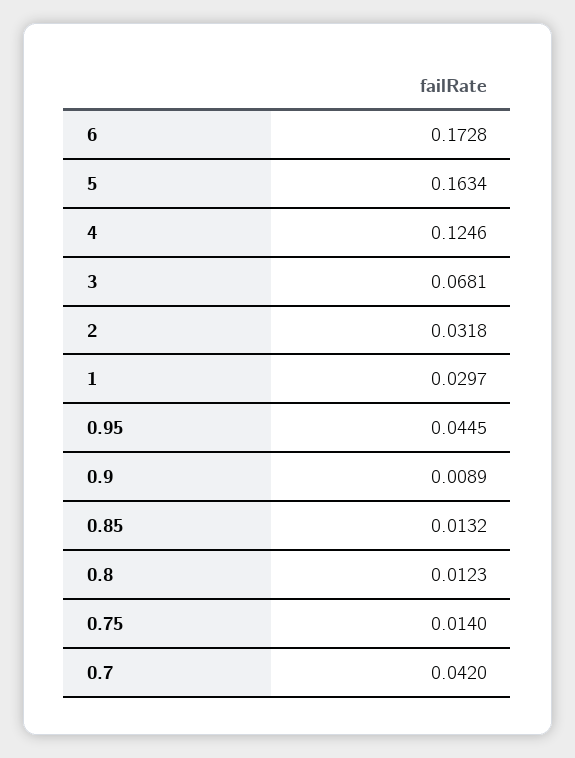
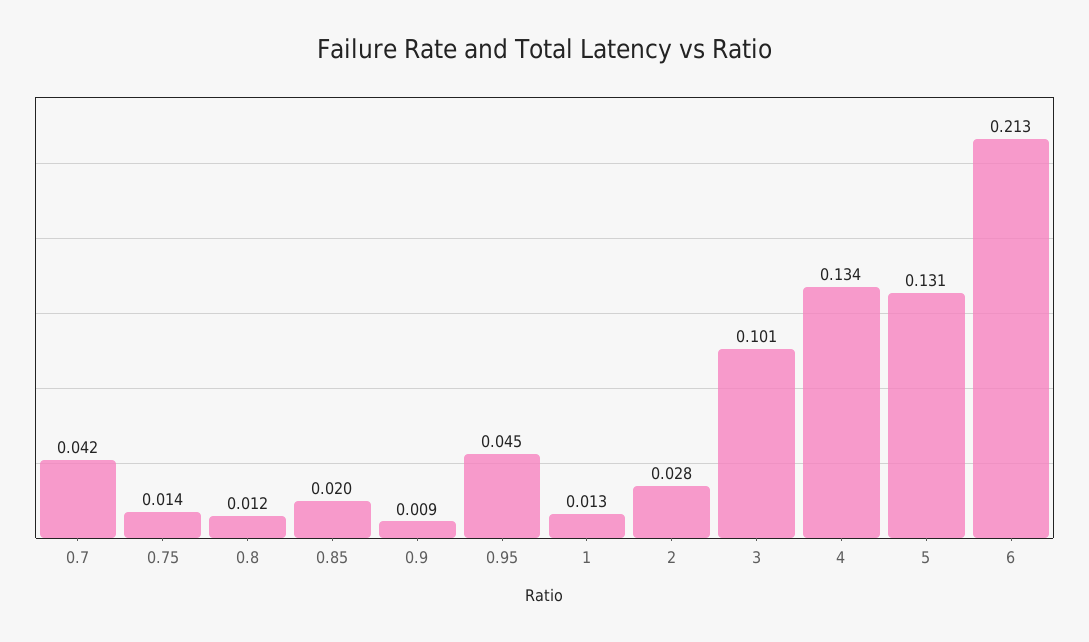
  {
-   "6": 0.1728,
+   "6": 0.213,
-   "5": 0.1634,
+   "5": 0.131,
-   "4": 0.1246,
+   "4": 0.134,
-   "3": 0.0681,
+   "3": 0.101,
-   "2": 0.0318,
+   "2": 0.028,
-   "1": 0.0297,
+   "1": 0.013,
    "0.95": 0.0445,
    "0.9": 0.0089,
-   "0.85": 0.0132,
+   "0.85": 0.02,
    "0.8": 0.0123,
    "0.75": 0.014,
    "0.7": 0.042
  }

